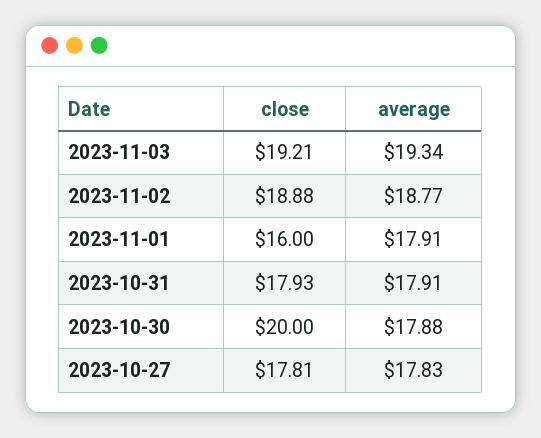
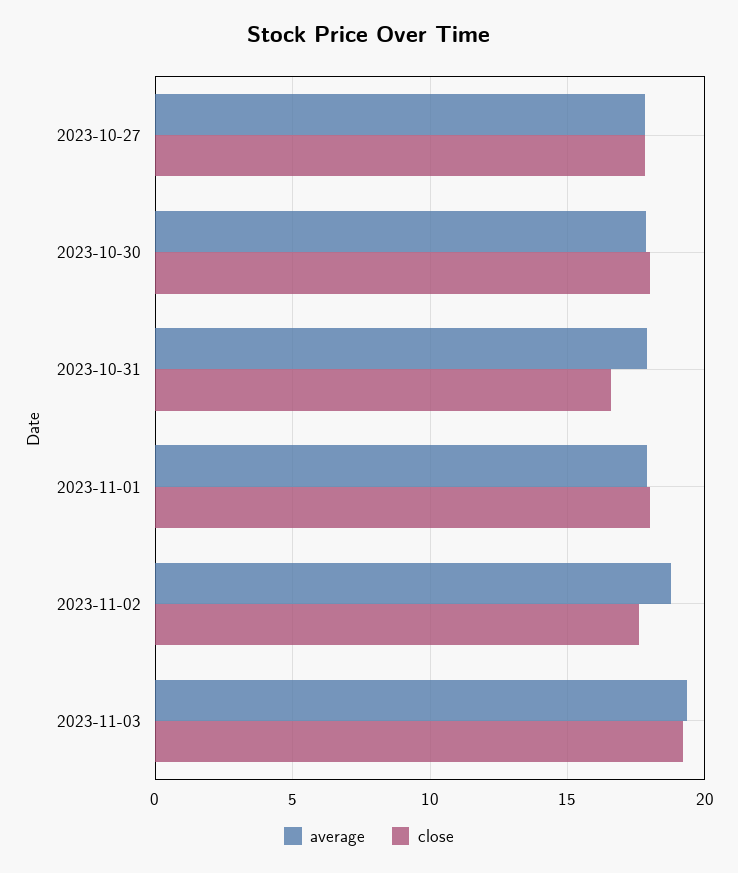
  {
    "close": {
      "2023-11-03": 19.21,
-     "2023-11-02": 18.88,
+     "2023-11-02": 17.5,
-     "2023-11-01": 16,
+     "2023-11-01": 18,
-     "2023-10-31": 17.93,
+     "2023-10-31": 16.5,
-     "2023-10-30": 20,
+     "2023-10-30": 18,
      "2023-10-27": 17.81
    },
    "average": {
      "2023-11-03": 19.34,
      "2023-11-02": 18.77,
      "2023-11-01": 17.91,
      "2023-10-31": 17.91,
      "2023-10-30": 17.88,
      "2023-10-27": 17.83
    }
  }

